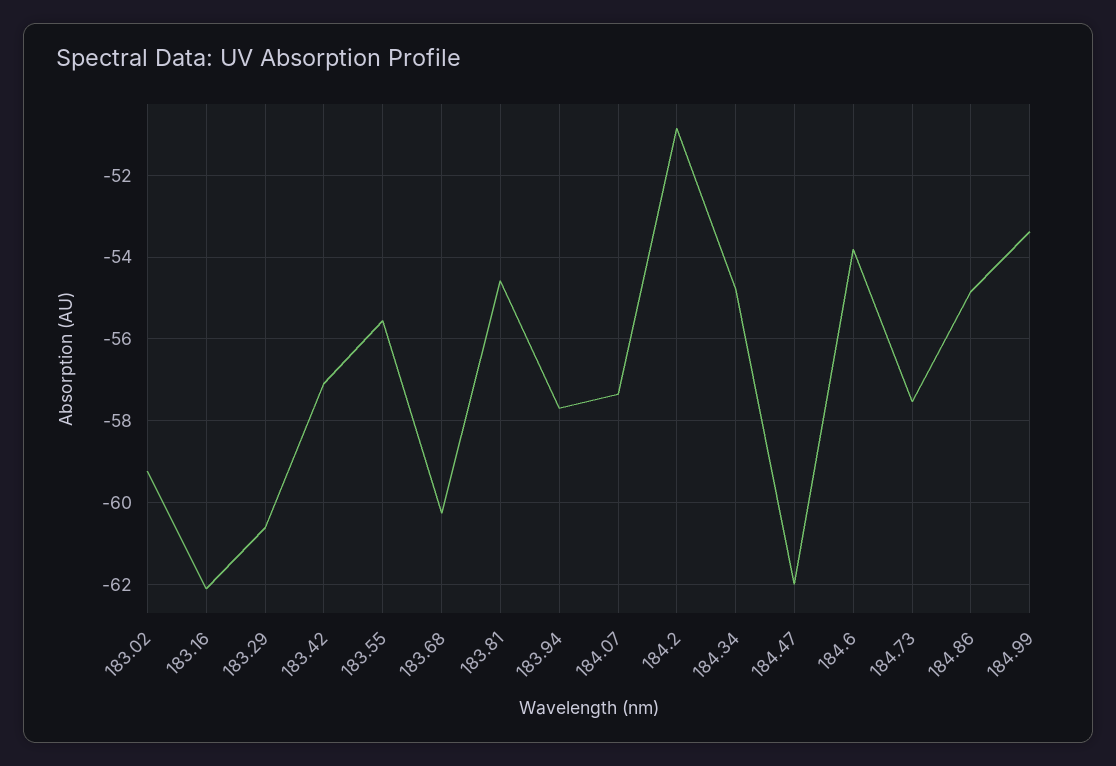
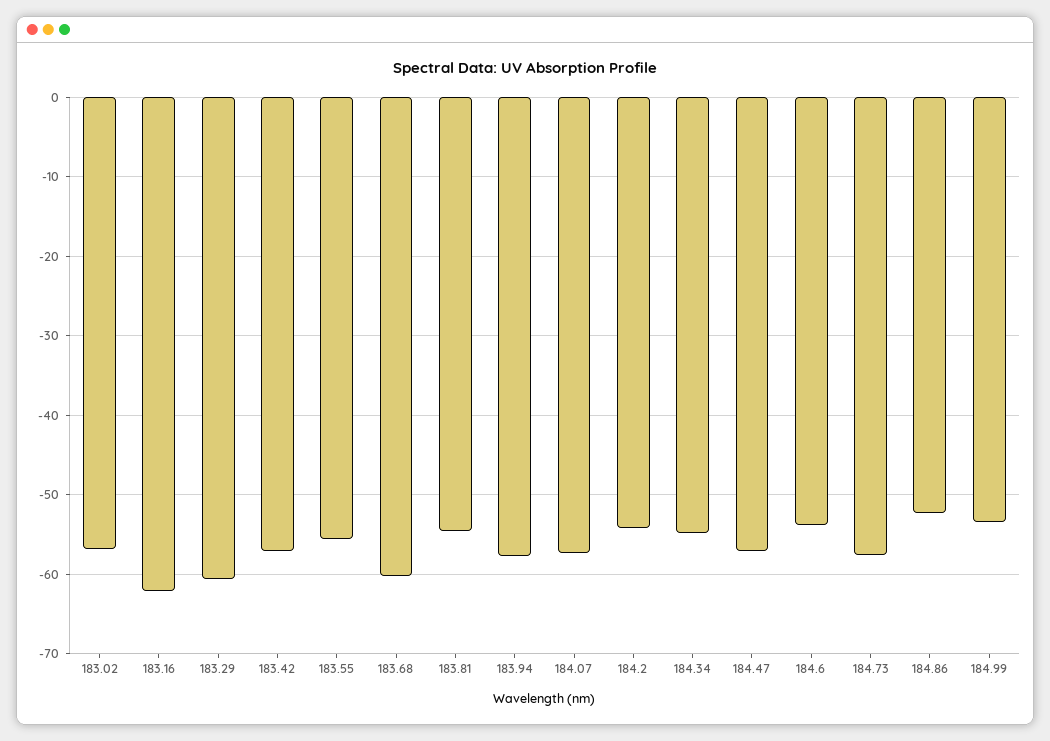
  {
-   "183.02": -59.2,
+   "183.02": -57,
    "183.16": -62.2,
    "183.29": -60.6,
    "183.42": -57.2,
    "183.55": -55.6,
    "183.68": -60.2,
    "183.81": -54.6,
    "183.94": -57.6,
    "184.07": -57.4,
-   "184.2": -50.8,
+   "184.2": -54,
    "184.34": -54.8,
-   "184.47": -62,
+   "184.47": -57,
    "184.6": -53.8,
    "184.73": -57.6,
-   "184.86": -54.8,
+   "184.86": -52,
    "184.99": -53.4
  }

